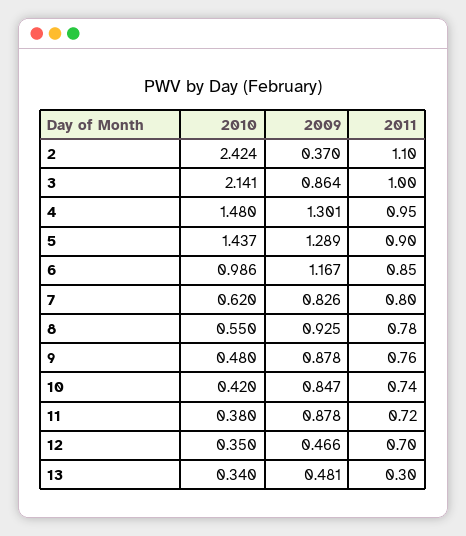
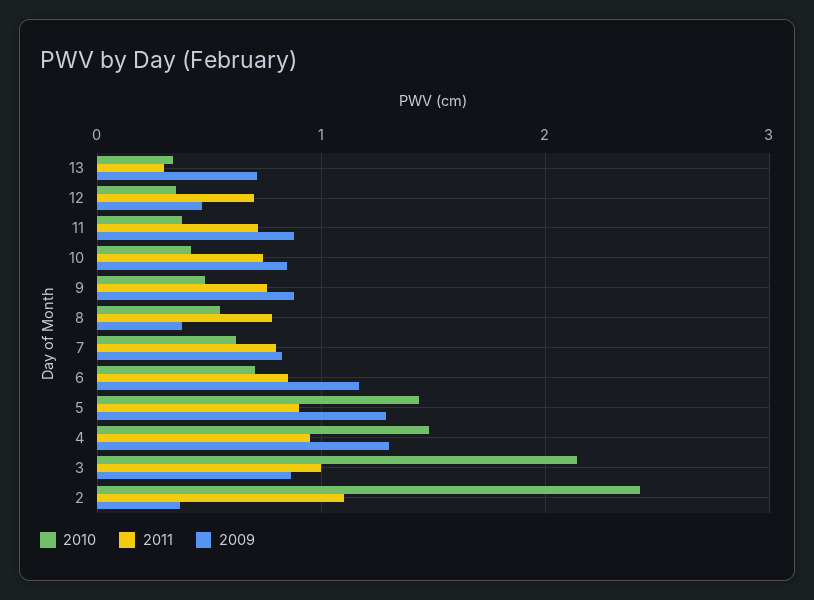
  {
    "2010": {
      "2": 2.424,
      "3": 2.141,
      "4": 1.48,
      "5": 1.437,
-     "6": 0.986,
+     "6": 0.7,
      "7": 0.62,
      "8": 0.55,
      "9": 0.48,
      "10": 0.42,
      "11": 0.38,
      "12": 0.35,
      "13": 0.34
    },
    "2009": {
      "2": 0.37,
      "3": 0.864,
      "4": 1.301,
      "5": 1.289,
      "6": 1.167,
      "7": 0.826,
-     "8": 0.925,
+     "8": 0.4,
      "9": 0.878,
      "10": 0.847,
      "11": 0.878,
      "12": 0.466,
-     "13": 0.481
+     "13": 0.7
    },
    "2011": {
      "2": 1.1,
      "3": 1,
      "4": 0.95,
      "5": 0.9,
      "6": 0.85,
      "7": 0.8,
      "8": 0.78,
      "9": 0.76,
      "10": 0.74,
      "11": 0.72,
      "12": 0.7,
      "13": 0.3
    }
  }

